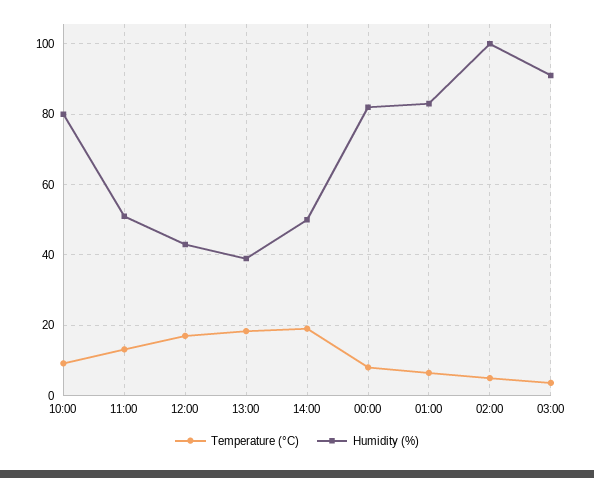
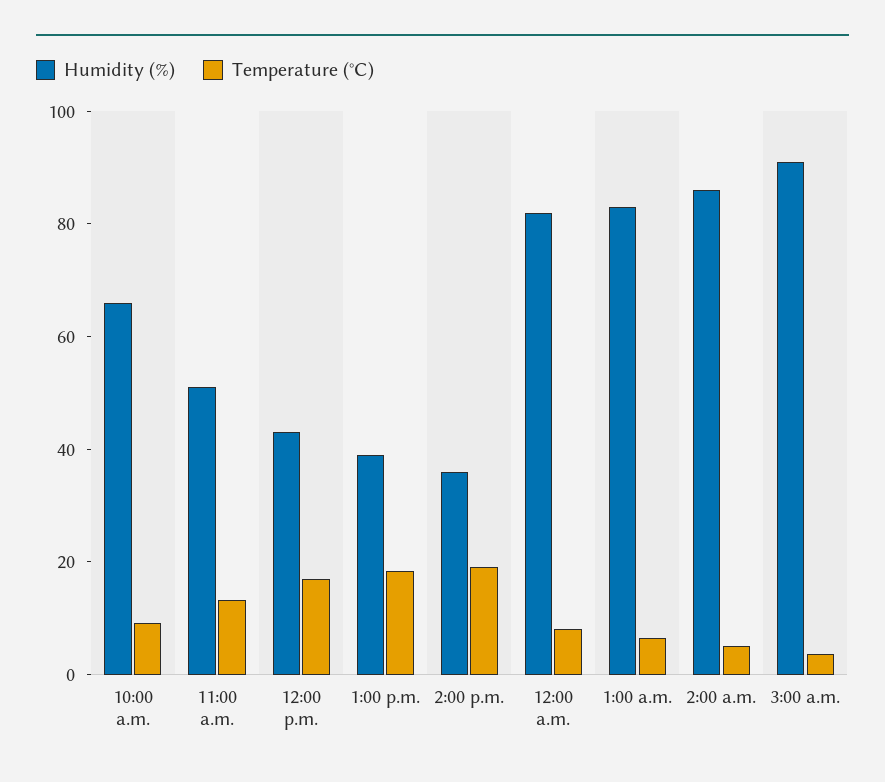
  {
    "Temperature (°C)": {
      "10:00": 10,
      "11:00": 14,
      "12:00": 18,
      "13:00": 18,
      "14:00": 20,
      "00:00": 8,
      "01:00": 6,
      "02:00": 6,
      "03:00": 4
    },
    "Humidity (%)": {
-     "10:00": 80,
+     "10:00": 65,
      "11:00": 52,
      "12:00": 44,
      "13:00": 40,
-     "14:00": 50,
+     "14:00": 35,
      "00:00": 82,
      "01:00": 84,
-     "02:00": 100,
+     "02:00": 85,
      "03:00": 92
    }
  }

